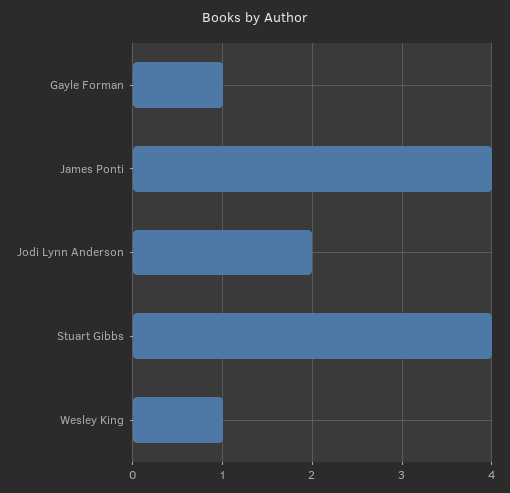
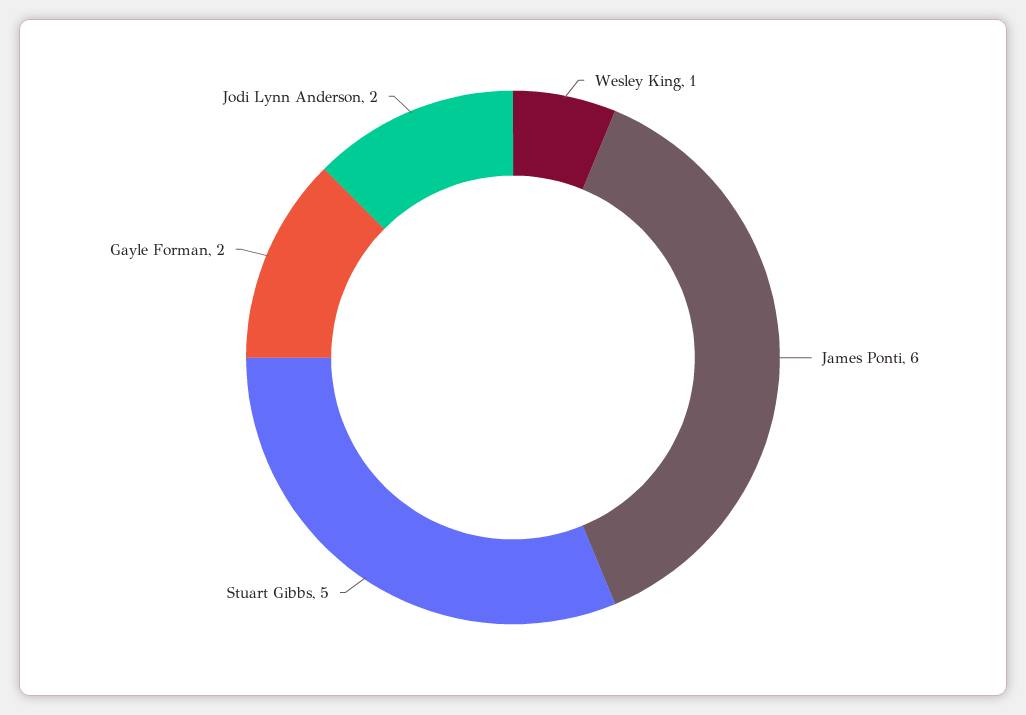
  {
-   "Gayle Forman": 1,
+   "Gayle Forman": 2,
-   "James Ponti": 4,
+   "James Ponti": 6,
    "Jodi Lynn Anderson": 2,
-   "Stuart Gibbs": 4,
+   "Stuart Gibbs": 5,
    "Wesley King": 1
  }

